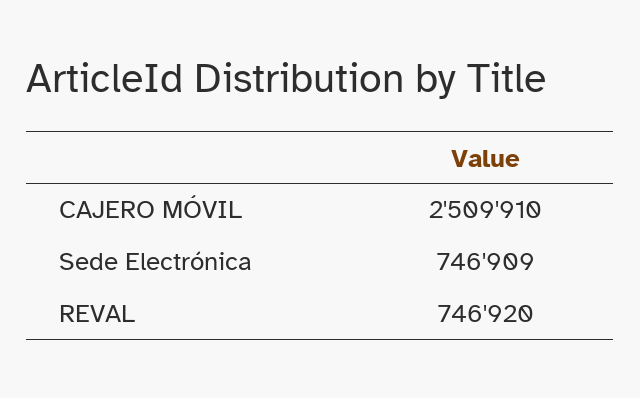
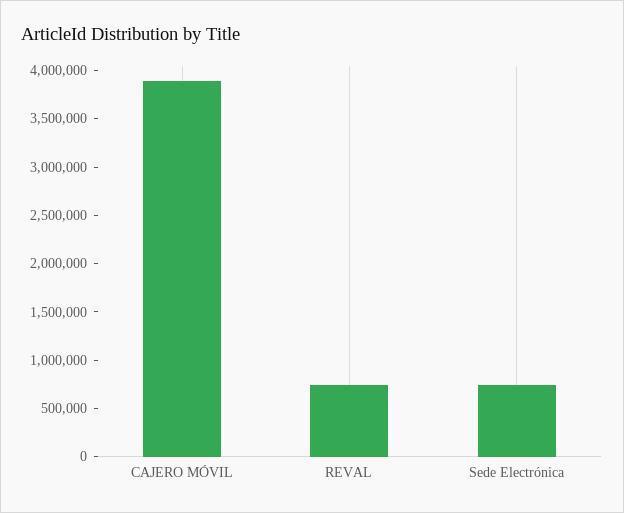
  {
-   "CAJERO MÓVIL": 2509910,
+   "CAJERO MÓVIL": 3900000,
    "Sede Electrónica": 746909,
    "REVAL": 746920
  }

